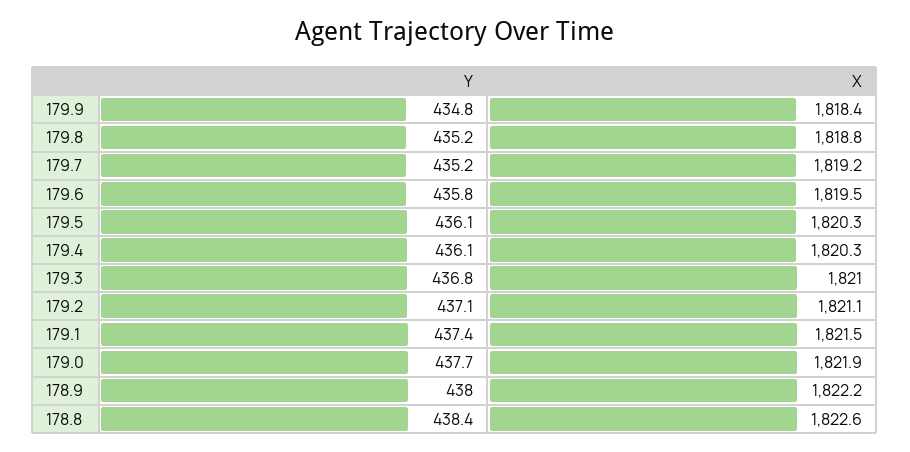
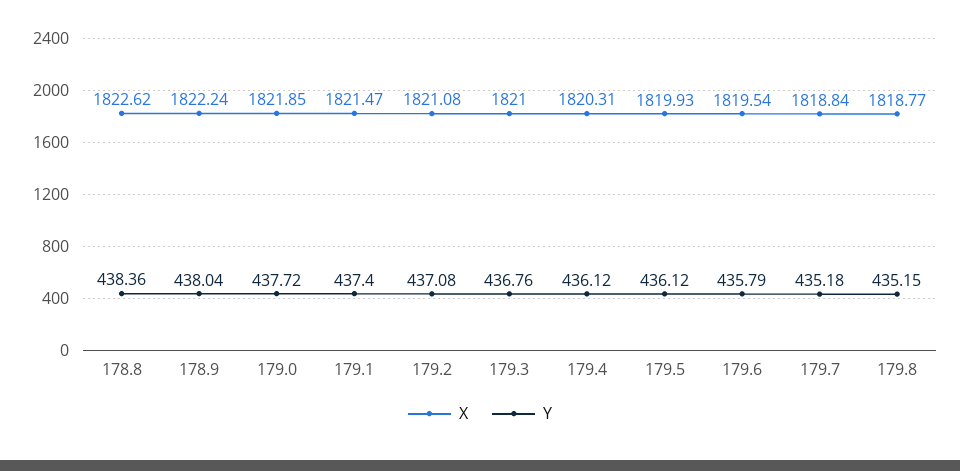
  {
    "Y": {
-     "179.9": 434.8,
      "179.8": 435.15,
      "179.7": 435.18,
      "179.6": 435.79,
      "179.5": 436.12,
      "179.4": 436.12,
      "179.3": 436.76,
      "179.2": 437.08,
      "179.1": 437.4,
      "179.0": 437.72,
      "178.9": 438.04,
      "178.8": 438.36
    },
    "X": {
-     "179.9": 1818.4,
      "179.8": 1818.77,
-     "179.7": 1819.2,
+     "179.7": 1818.84,
      "179.6": 1819.54,
-     "179.5": 1820.3,
+     "179.5": 1819.93,
      "179.4": 1820.31,
      "179.3": 1821,
      "179.2": 1821.08,
      "179.1": 1821.47,
      "179.0": 1821.85,
      "178.9": 1822.24,
      "178.8": 1822.62
    }
  }

